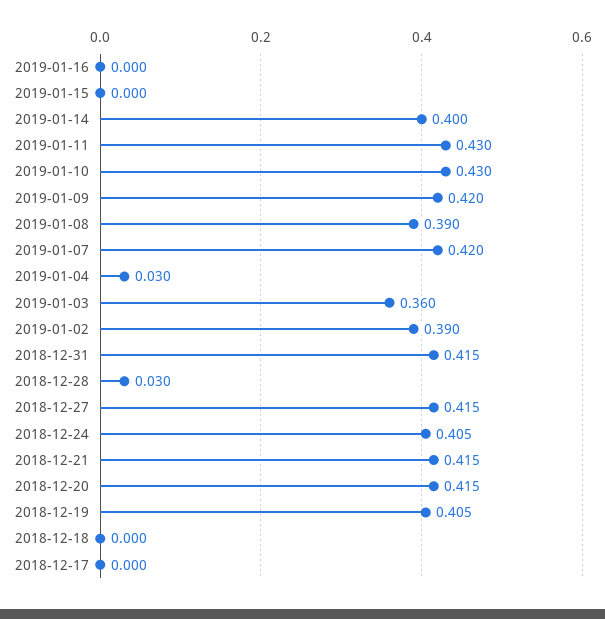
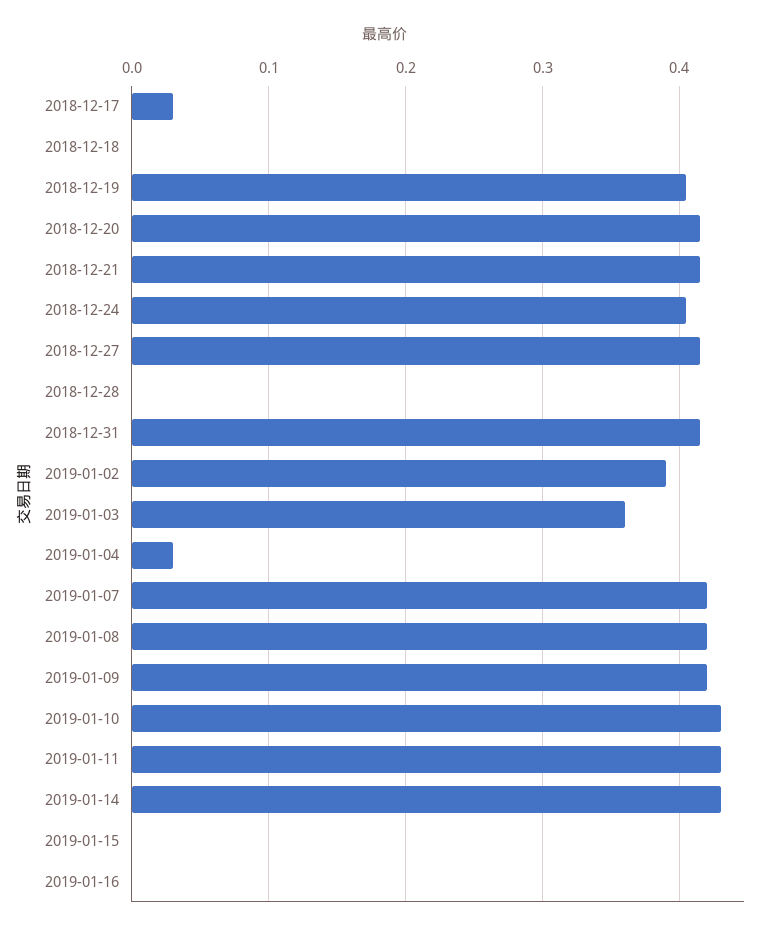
  {
    "2019-01-16": 0,
    "2019-01-15": 0,
-   "2019-01-14": 0.4,
+   "2019-01-14": 0.43,
    "2019-01-11": 0.43,
    "2019-01-10": 0.43,
    "2019-01-09": 0.42,
-   "2019-01-08": 0.39,
+   "2019-01-08": 0.42,
    "2019-01-07": 0.42,
    "2019-01-04": 0.03,
    "2019-01-03": 0.36,
    "2019-01-02": 0.39,
    "2018-12-31": 0.415,
-   "2018-12-28": 0.03,
+   "2018-12-28": 0,
    "2018-12-27": 0.415,
    "2018-12-24": 0.405,
    "2018-12-21": 0.415,
    "2018-12-20": 0.415,
    "2018-12-19": 0.405,
    "2018-12-18": 0,
-   "2018-12-17": 0
+   "2018-12-17": 0.03
  }

